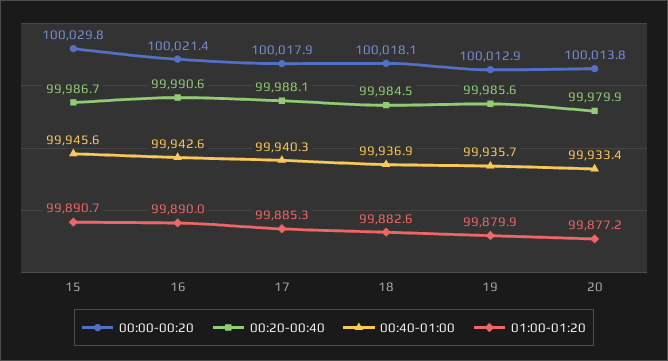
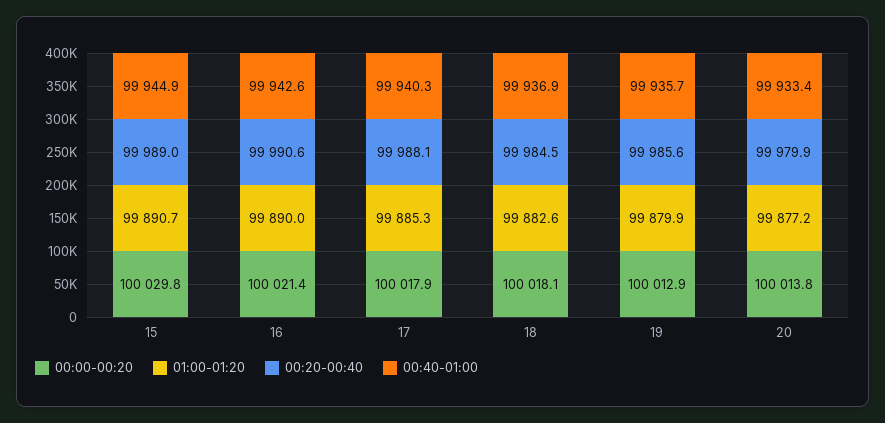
  {
    "00:00-00:20": {
      "15": 100029.8,
      "16": 100021.4,
      "17": 100017.9,
      "18": 100018.1,
      "19": 100012.9,
      "20": 100013.8
    },
    "00:20-00:40": {
-     "15": 99986.7,
+     "15": 99989,
      "16": 99990.6,
      "17": 99988.1,
      "18": 99984.5,
      "19": 99985.6,
      "20": 99979.9
    },
    "00:40-01:00": {
-     "15": 99945.6,
+     "15": 99944.9,
      "16": 99942.6,
      "17": 99940.3,
      "18": 99936.9,
      "19": 99935.7,
      "20": 99933.4
    },
    "01:00-01:20": {
      "15": 99890.7,
      "16": 99890,
      "17": 99885.3,
      "18": 99882.6,
      "19": 99879.9,
      "20": 99877.2
    }
  }

